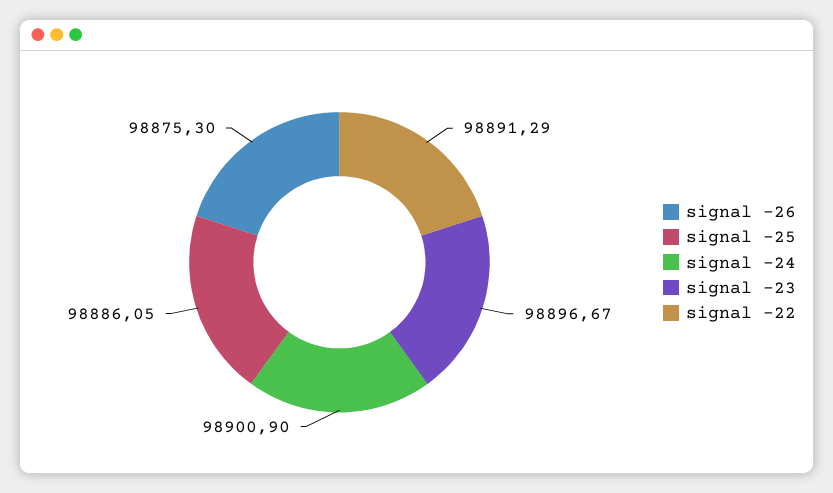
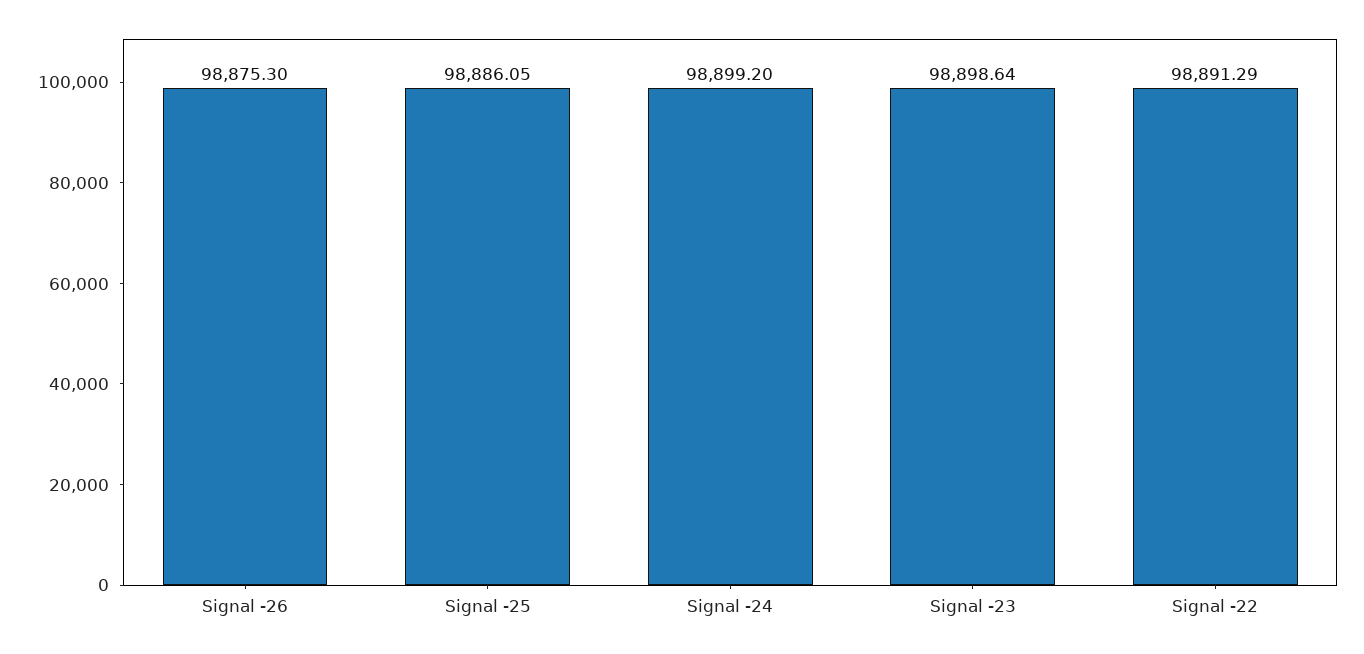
  {
    "signal -26": 98875.3,
    "signal -25": 98886.05,
-   "signal -24": 98900.9,
+   "signal -24": 98899.2,
-   "signal -23": 98896.67,
+   "signal -23": 98898.64,
    "signal -22": 98891.29
  }

